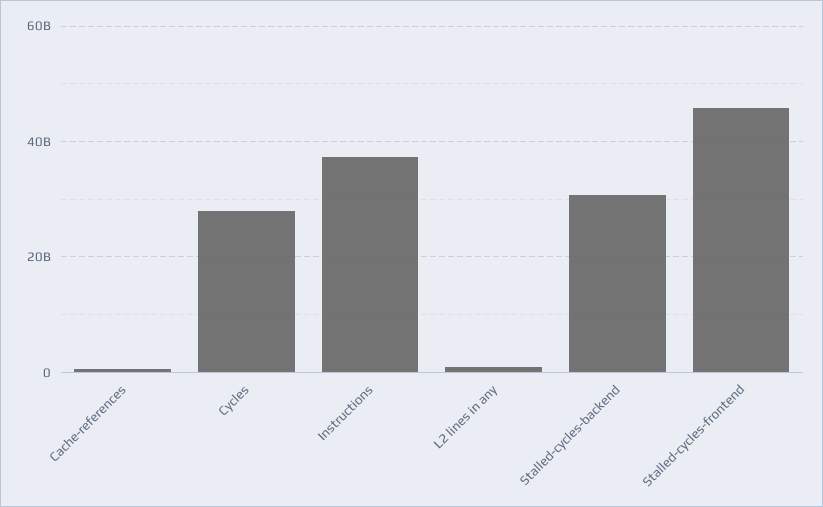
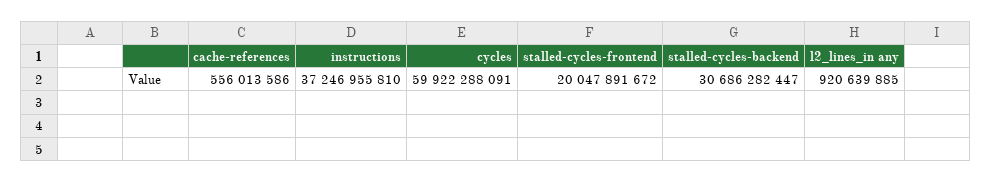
  {
    "Cache-references": 556013586,
-   "Cycles": 28000000000,
+   "Cycles": 59922288091,
    "Instructions": 37246955810,
    "L2 lines in any": 920639885,
    "Stalled-cycles-backend": 30686282447,
-   "Stalled-cycles-frontend": 46000000000
+   "Stalled-cycles-frontend": 20047891672
  }

